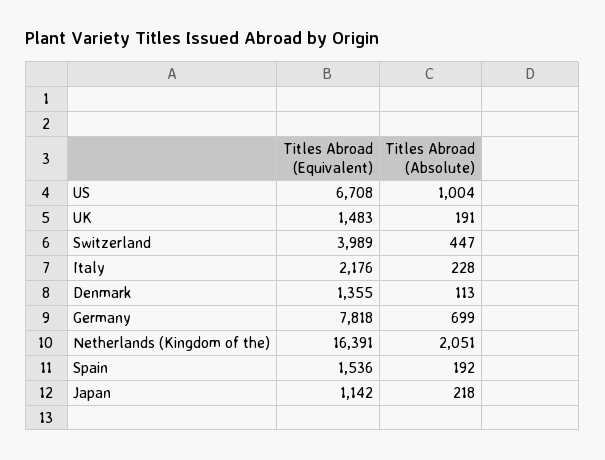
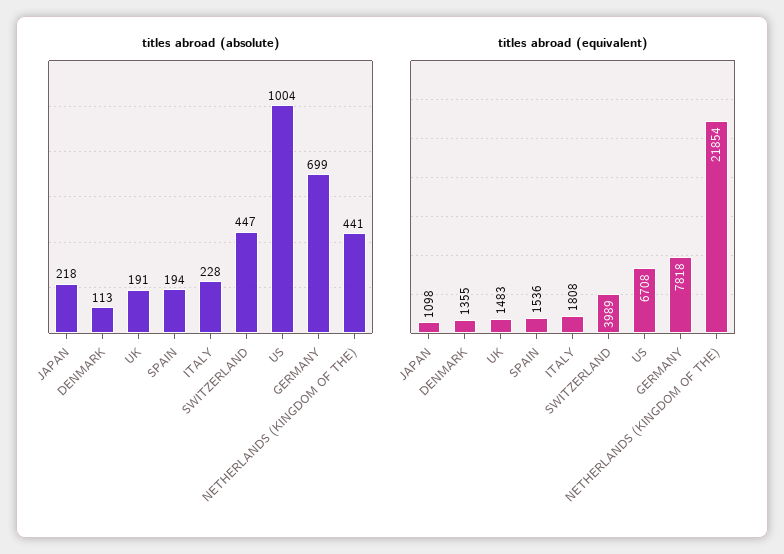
  {
    "Titles Abroad (Equivalent)": {
      "US": 6708,
      "UK": 1483,
      "Switzerland": 3989,
-     "Italy": 2176,
+     "Italy": 1808,
      "Denmark": 1355,
      "Germany": 7818,
-     "Netherlands (Kingdom of the)": 16391,
+     "Netherlands (Kingdom of the)": 21854,
      "Spain": 1536,
-     "Japan": 1142
+     "Japan": 1098
    },
    "Titles Abroad (Absolute)": {
      "US": 1004,
      "UK": 191,
      "Switzerland": 447,
      "Italy": 228,
      "Denmark": 113,
      "Germany": 699,
-     "Netherlands (Kingdom of the)": 2051,
+     "Netherlands (Kingdom of the)": 441,
-     "Spain": 192,
+     "Spain": 194,
      "Japan": 218
    }
  }

